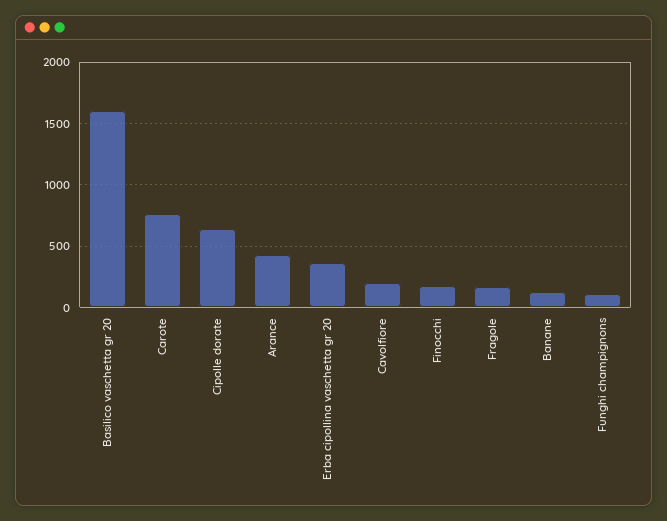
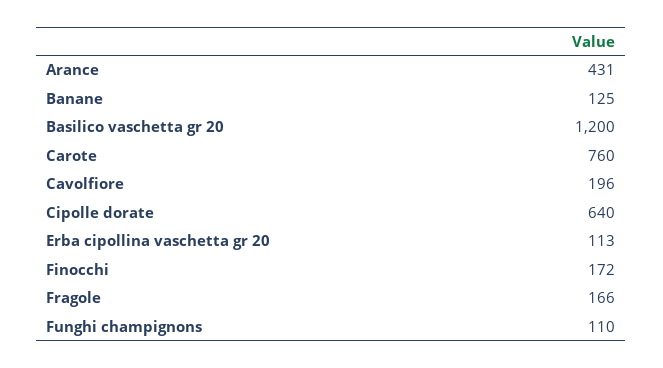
  {
-   "Basilico vaschetta gr 20": 1600,
+   "Basilico vaschetta gr 20": 1200,
    "Carote": 760,
    "Cipolle dorate": 640,
    "Arance": 431,
-   "Erba cipollina vaschetta gr 20": 350,
+   "Erba cipollina vaschetta gr 20": 113,
    "Cavolfiore": 196,
    "Finocchi": 172,
    "Fragole": 166,
    "Banane": 125,
    "Funghi champignons": 110
  }

